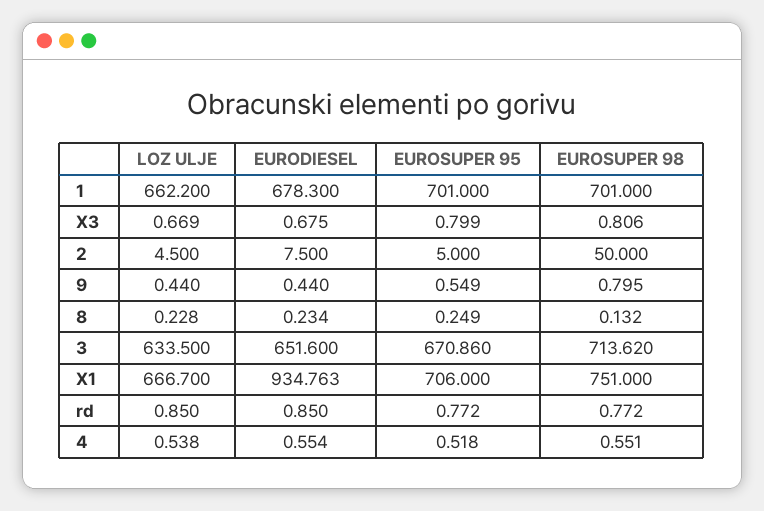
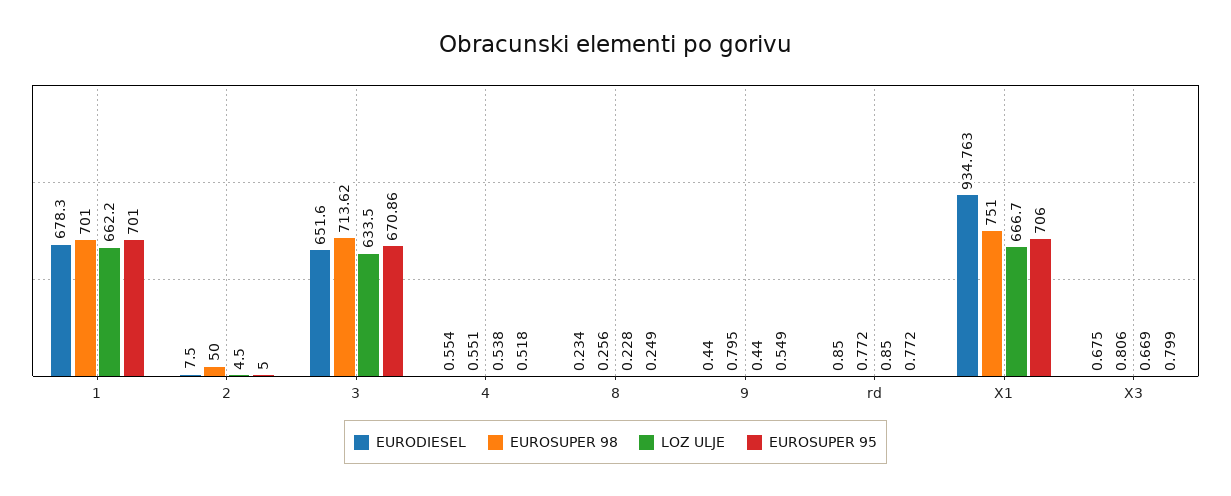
  {
    "LOZ ULJE": {
      "1": 662.2,
      "X3": 0.669,
      "2": 4.5,
      "9": 0.44,
      "8": 0.228,
      "3": 633.5,
      "X1": 666.7,
      "rd": 0.85,
      "4": 0.538
    },
    "EURODIESEL": {
      "1": 678.3,
      "X3": 0.675,
      "2": 7.5,
      "9": 0.44,
      "8": 0.234,
      "3": 651.6,
      "X1": 934.763,
      "rd": 0.85,
      "4": 0.554
    },
    "EUROSUPER 95": {
      "1": 701,
      "X3": 0.799,
      "2": 5,
      "9": 0.549,
      "8": 0.249,
      "3": 670.86,
      "X1": 706,
      "rd": 0.772,
      "4": 0.518
    },
    "EUROSUPER 98": {
      "1": 701,
      "X3": 0.806,
      "2": 50,
      "9": 0.795,
-     "8": 0.132,
+     "8": 0.256,
      "3": 713.62,
      "X1": 751,
      "rd": 0.772,
      "4": 0.551
    }
  }

